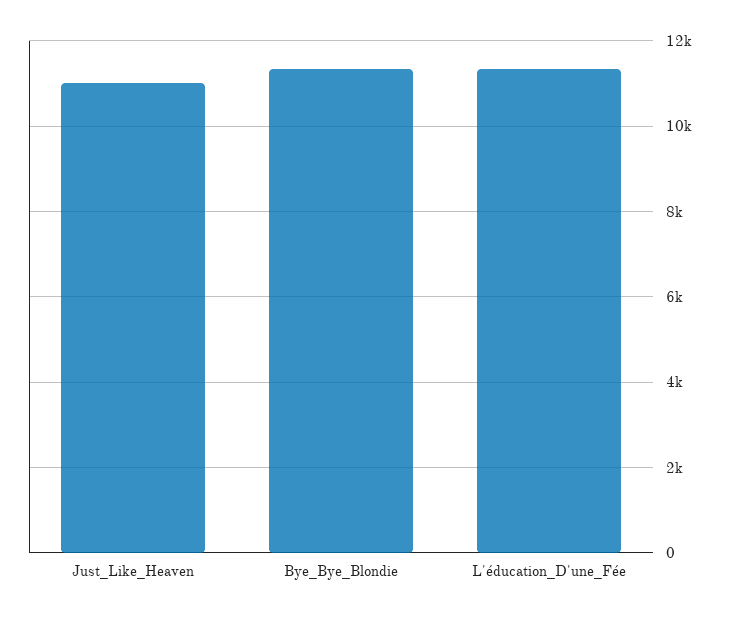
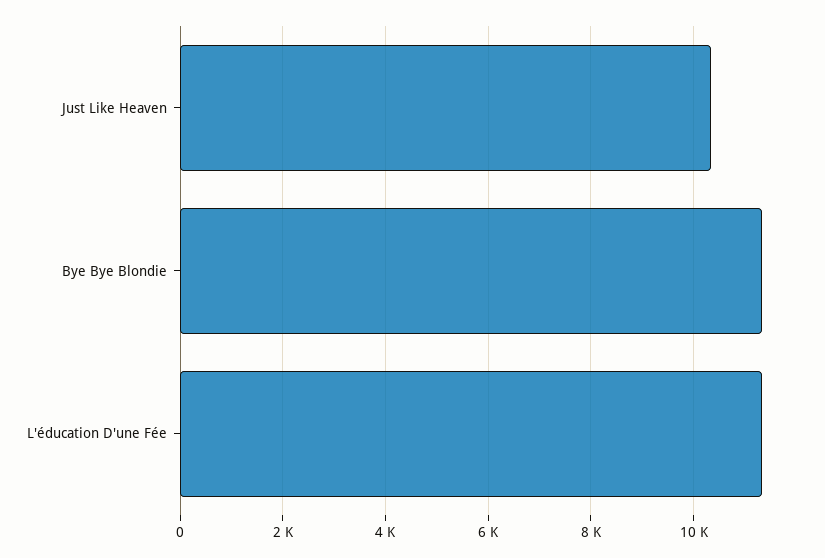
  {
-   "Just_Like_Heaven": 11000,
+   "Just_Like_Heaven": 10400,
    "Bye_Bye_Blondie": 11400,
    "L'éducation_D'une_Fée": 11400
  }

